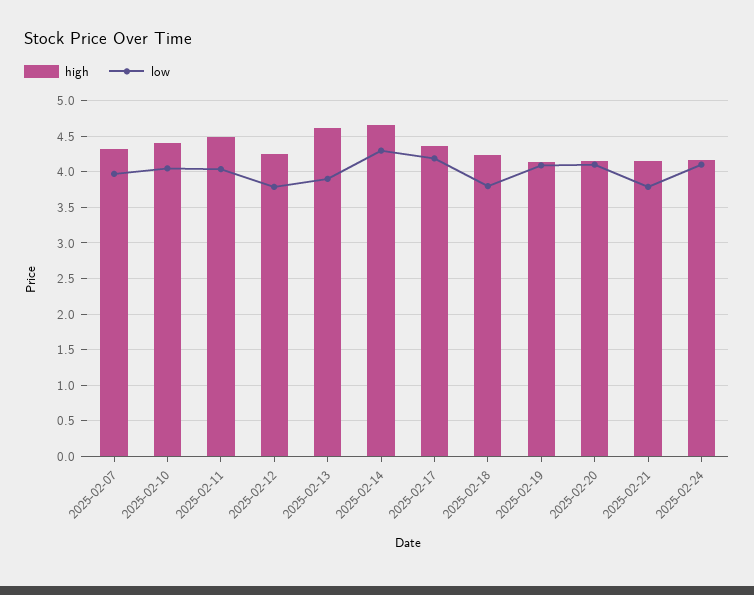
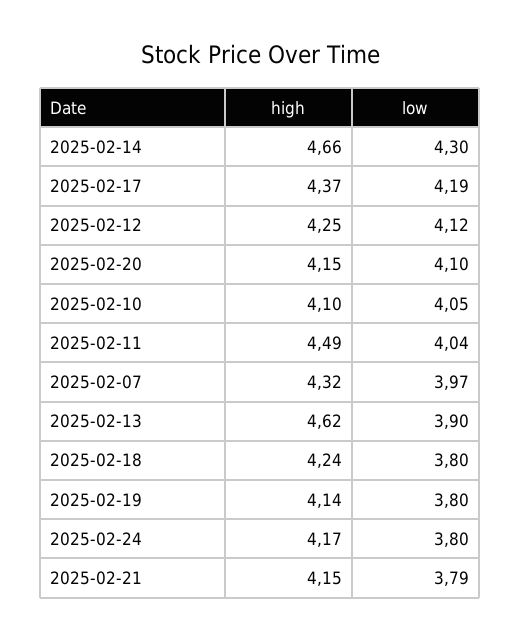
  {
    "high": {
      "2025-02-07": 4.32,
-     "2025-02-10": 4.4,
+     "2025-02-10": 4.1,
      "2025-02-11": 4.49,
      "2025-02-12": 4.25,
      "2025-02-13": 4.62,
      "2025-02-14": 4.66,
      "2025-02-17": 4.37,
      "2025-02-18": 4.24,
      "2025-02-19": 4.14,
      "2025-02-20": 4.15,
      "2025-02-21": 4.15,
      "2025-02-24": 4.17
    },
    "low": {
      "2025-02-07": 3.97,
      "2025-02-10": 4.05,
      "2025-02-11": 4.04,
-     "2025-02-12": 3.8,
+     "2025-02-12": 4.12,
      "2025-02-13": 3.9,
      "2025-02-14": 4.3,
      "2025-02-17": 4.19,
      "2025-02-18": 3.8,
-     "2025-02-19": 4.1,
+     "2025-02-19": 3.8,
      "2025-02-20": 4.1,
      "2025-02-21": 3.79,
-     "2025-02-24": 4.1
+     "2025-02-24": 3.8
    }
  }

